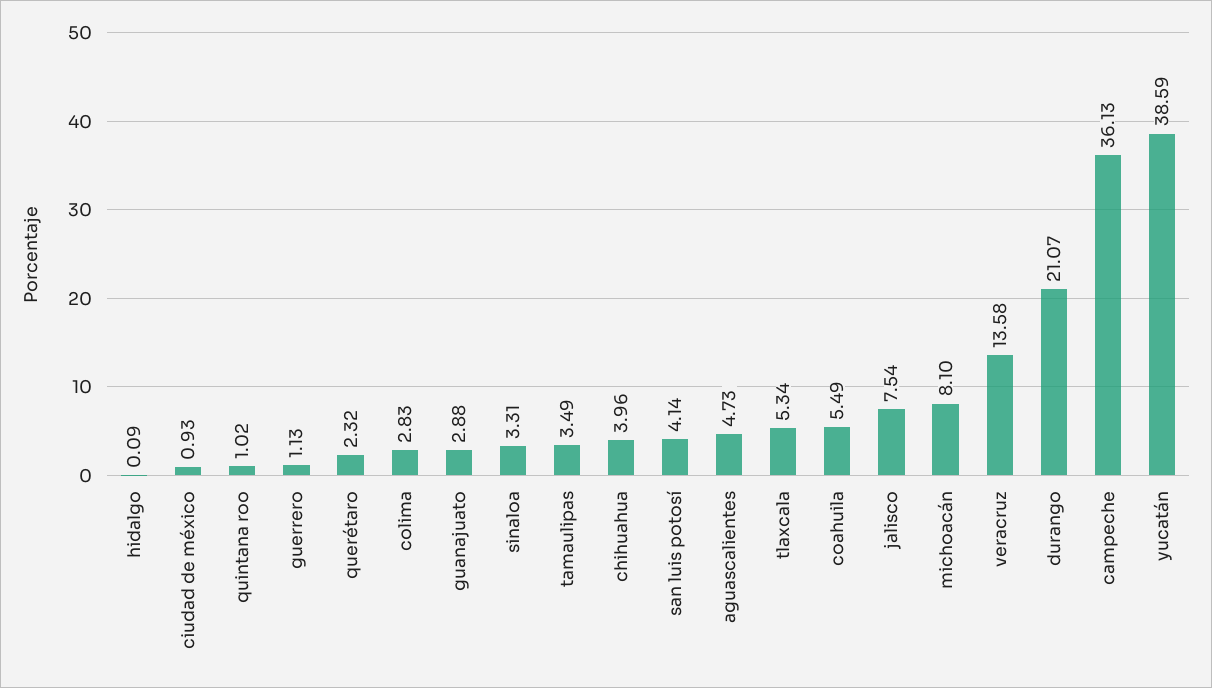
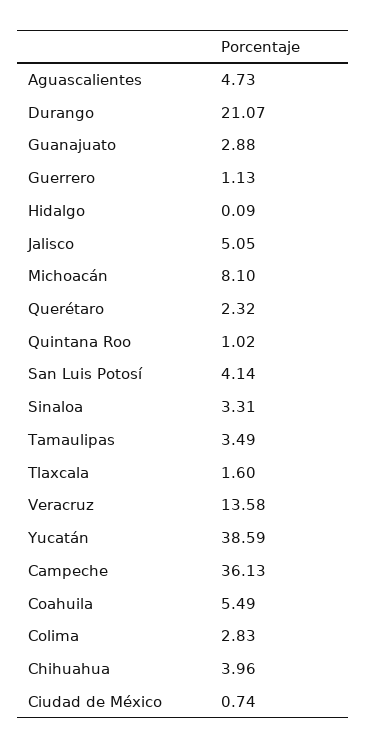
  {
    "hidalgo": 0.09,
-   "ciudad de méxico": 0.93,
+   "ciudad de méxico": 0.74,
    "quintana roo": 1.02,
    "guerrero": 1.13,
    "querétaro": 2.32,
    "colima": 2.83,
    "guanajuato": 2.88,
    "sinaloa": 3.31,
    "tamaulipas": 3.49,
    "chihuahua": 3.96,
    "san luis potosí": 4.14,
    "aguascalientes": 4.73,
-   "tlaxcala": 5.34,
+   "tlaxcala": 1.6,
    "coahuila": 5.49,
-   "jalisco": 7.54,
+   "jalisco": 5.05,
    "michoacán": 8.1,
    "veracruz": 13.58,
    "durango": 21.07,
    "campeche": 36.13,
    "yucatán": 38.59
  }

